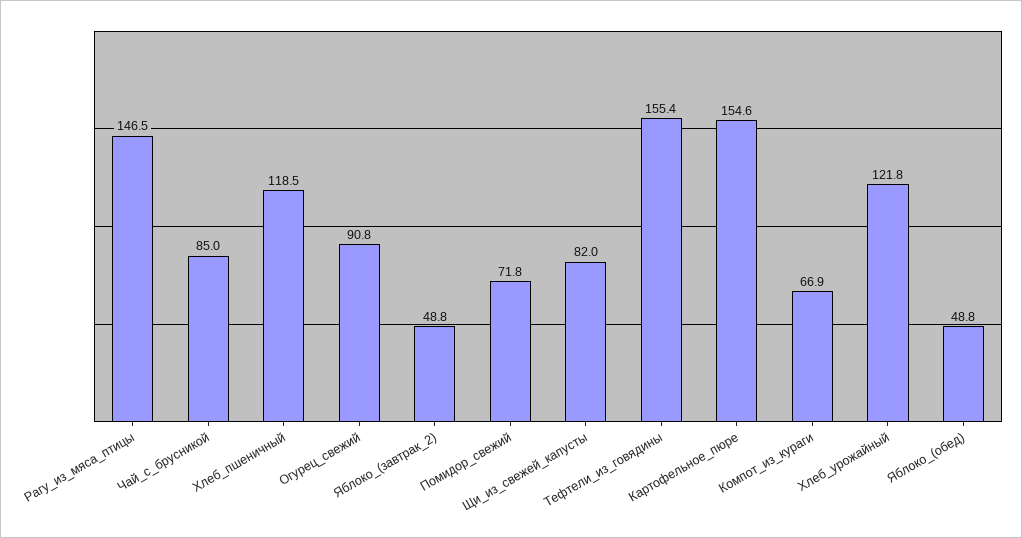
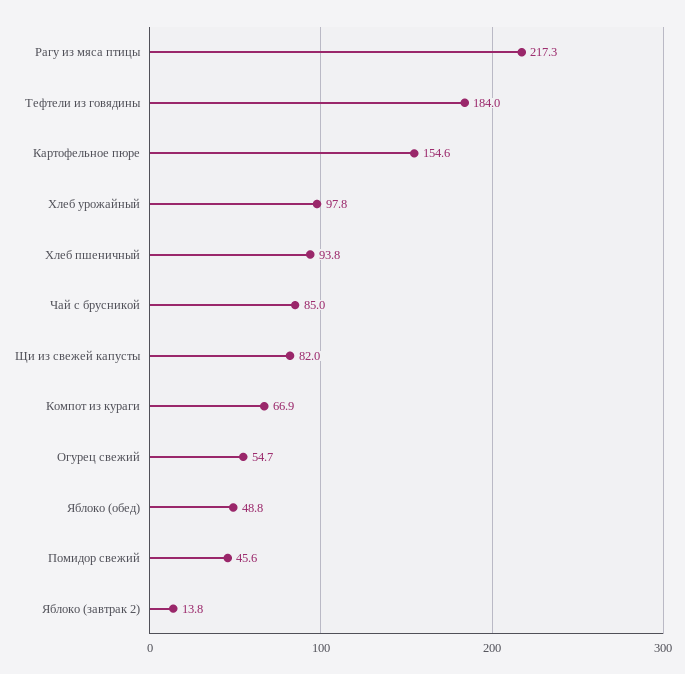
  {
-   "Рагу_из_мяса_птицы": 146.5,
+   "Рагу_из_мяса_птицы": 217.3,
    "Чай_с_брусникой": 85,
-   "Хлеб_пшеничный": 118.5,
+   "Хлеб_пшеничный": 93.8,
-   "Огурец_свежий": 90.8,
+   "Огурец_свежий": 54.7,
-   "Яблоко_(завтрак_2)": 48.8,
+   "Яблоко_(завтрак_2)": 13.8,
-   "Помидор_свежий": 71.8,
+   "Помидор_свежий": 45.6,
    "Щи_из_свежей_капусты": 82,
-   "Тефтели_из_говядины": 155.4,
+   "Тефтели_из_говядины": 184,
    "Картофельное_пюре": 154.6,
    "Компот_из_кураги": 66.9,
-   "Хлеб_урожайный": 121.8,
+   "Хлеб_урожайный": 97.8,
    "Яблоко_(обед)": 48.8
  }

